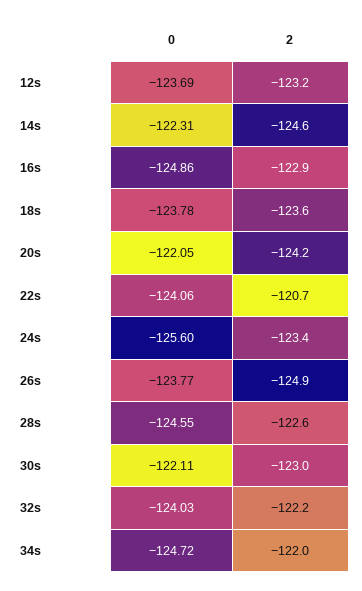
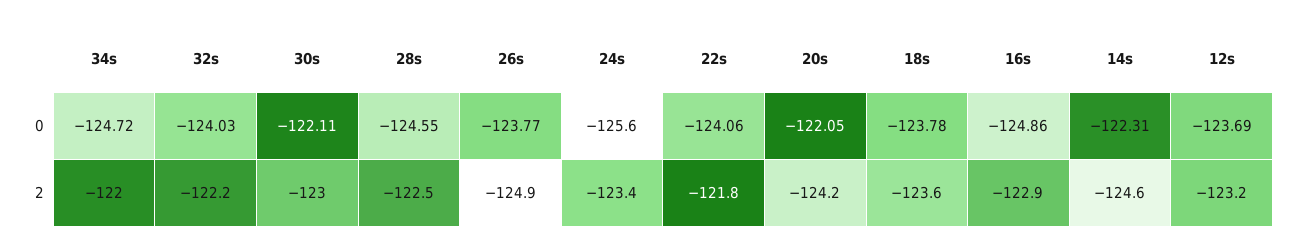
  {
    "0": {
      "12s": -123.69,
      "14s": -122.31,
      "16s": -124.86,
      "18s": -123.78,
      "20s": -122.05,
      "22s": -124.06,
      "24s": -125.6,
      "26s": -123.77,
      "28s": -124.55,
      "30s": -122.11,
      "32s": -124.03,
      "34s": -124.72
    },
    "2": {
      "12s": -123.2,
      "14s": -124.6,
      "16s": -122.9,
      "18s": -123.6,
      "20s": -124.2,
-     "22s": -120.7,
+     "22s": -121.8,
      "24s": -123.4,
      "26s": -124.9,
-     "28s": -122.6,
+     "28s": -122.5,
      "30s": -123,
      "32s": -122.2,
      "34s": -122
    }
  }

